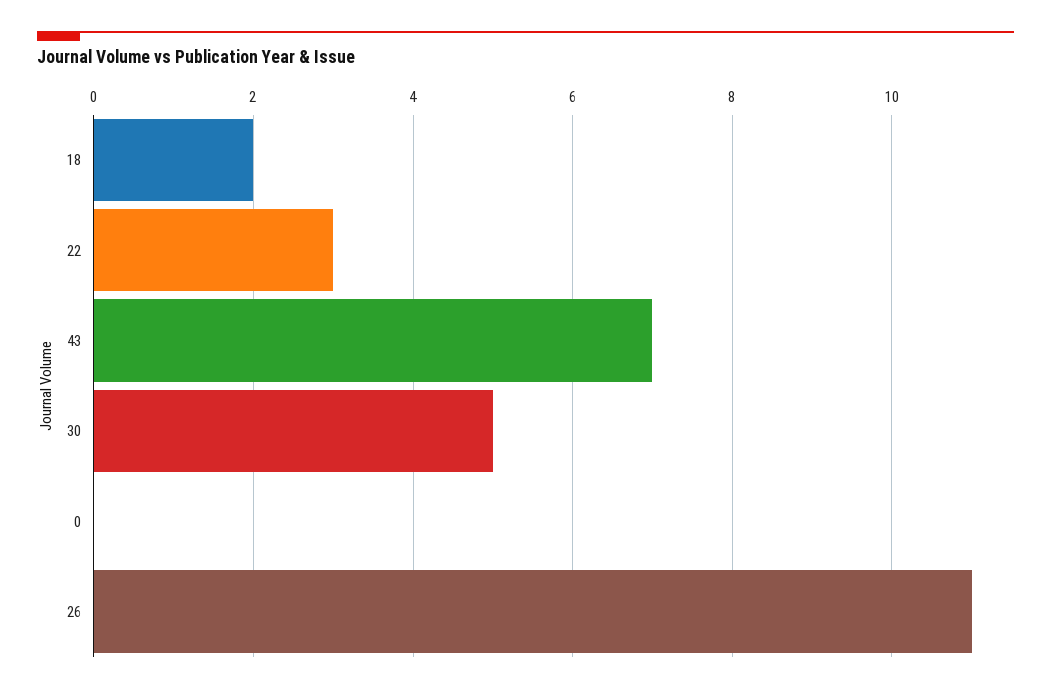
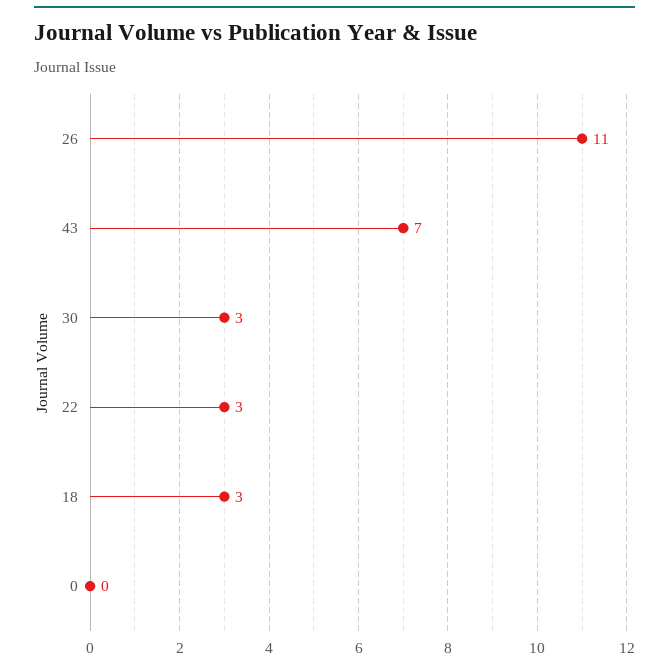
  {
-   "18": 2,
+   "18": 3,
    "22": 3,
    "43": 7,
-   "30": 5,
+   "30": 3,
    "0": 0,
    "26": 11
  }

